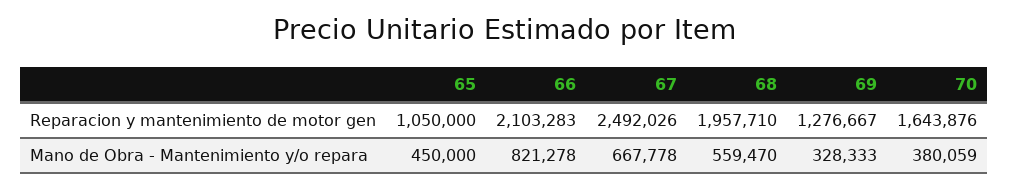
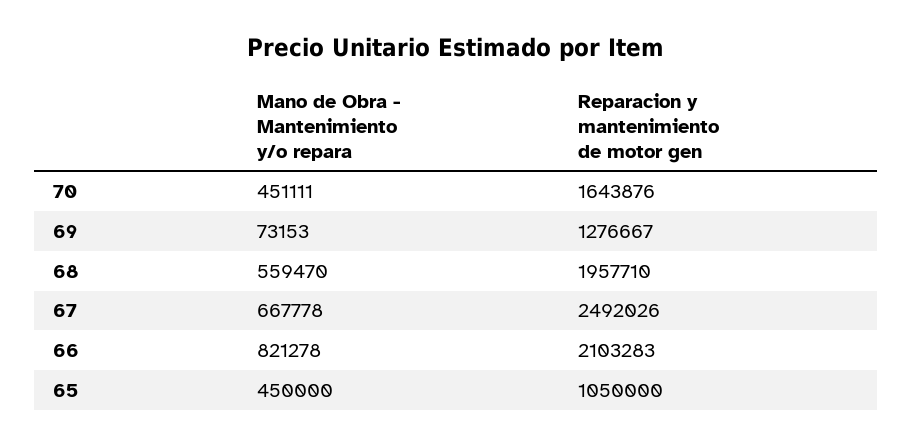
  {
    "65": {
      "Reparacion y mantenimiento de motor gen": 1050000,
      "Mano de Obra - Mantenimiento y/o repara": 450000
    },
    "66": {
      "Reparacion y mantenimiento de motor gen": 2103283,
      "Mano de Obra - Mantenimiento y/o repara": 821278
    },
    "67": {
      "Reparacion y mantenimiento de motor gen": 2492026,
      "Mano de Obra - Mantenimiento y/o repara": 667778
    },
    "68": {
      "Reparacion y mantenimiento de motor gen": 1957710,
      "Mano de Obra - Mantenimiento y/o repara": 559470
    },
    "69": {
      "Reparacion y mantenimiento de motor gen": 1276667,
-     "Mano de Obra - Mantenimiento y/o repara": 328333
+     "Mano de Obra - Mantenimiento y/o repara": 73153
    },
    "70": {
      "Reparacion y mantenimiento de motor gen": 1643876,
-     "Mano de Obra - Mantenimiento y/o repara": 380059
+     "Mano de Obra - Mantenimiento y/o repara": 451111
    }
  }

